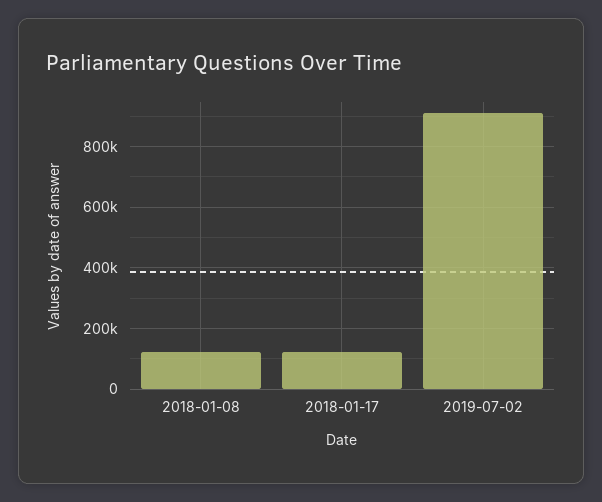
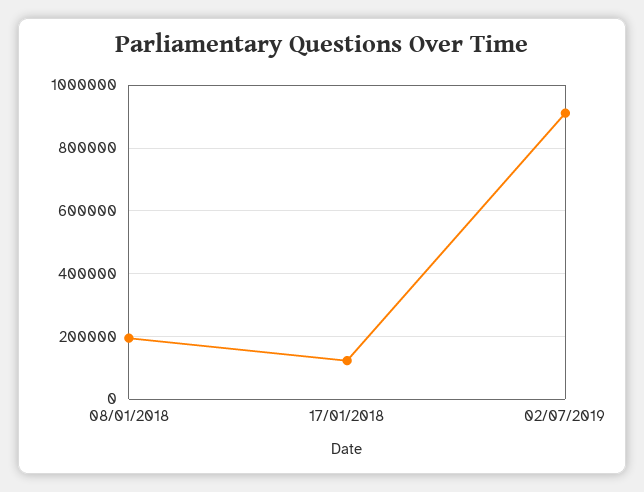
  {
-   "2018-01-08": 120000,
+   "2018-01-08": 200000,
    "2018-01-17": 120000,
    "2019-07-02": 920000
  }

